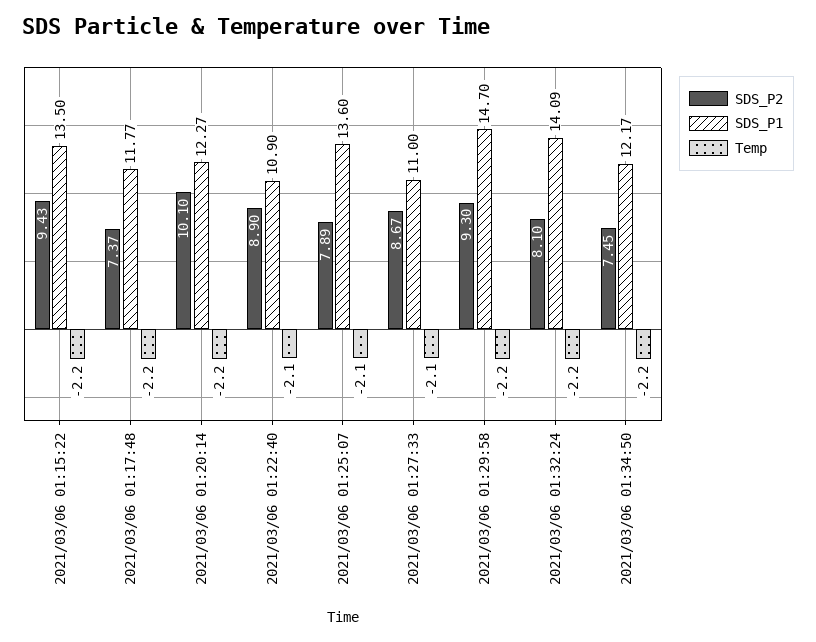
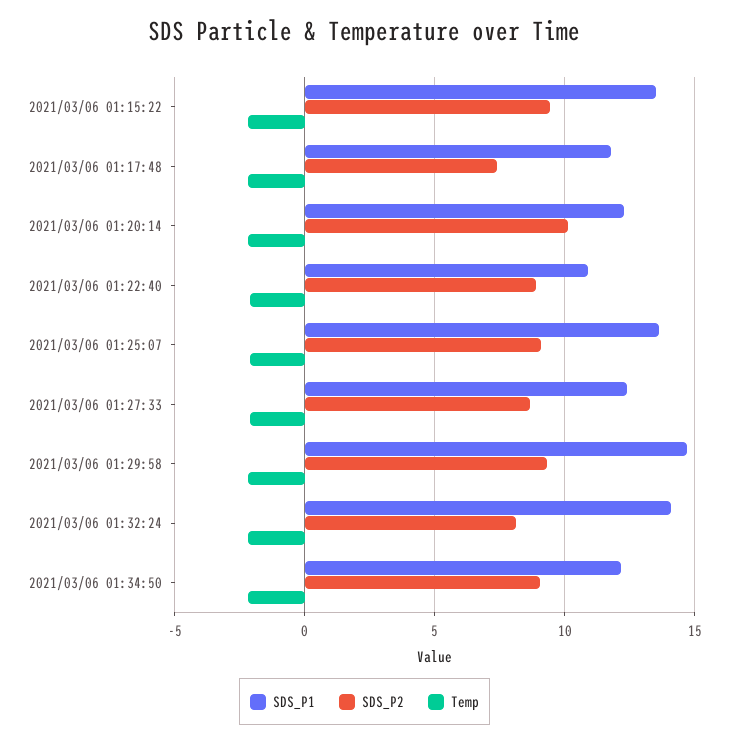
  {
    "SDS_P2": {
      "2021/03/06 01:15:22": 9.43,
      "2021/03/06 01:17:48": 7.37,
      "2021/03/06 01:20:14": 10.1,
      "2021/03/06 01:22:40": 8.9,
-     "2021/03/06 01:25:07": 7.89,
+     "2021/03/06 01:25:07": 9,
      "2021/03/06 01:27:33": 8.67,
      "2021/03/06 01:29:58": 9.3,
      "2021/03/06 01:32:24": 8.1,
-     "2021/03/06 01:34:50": 7.45
+     "2021/03/06 01:34:50": 9
    },
    "SDS_P1": {
      "2021/03/06 01:15:22": 13.5,
      "2021/03/06 01:17:48": 11.77,
      "2021/03/06 01:20:14": 12.27,
      "2021/03/06 01:22:40": 10.9,
      "2021/03/06 01:25:07": 13.6,
-     "2021/03/06 01:27:33": 11,
+     "2021/03/06 01:27:33": 12.5,
      "2021/03/06 01:29:58": 14.7,
      "2021/03/06 01:32:24": 14.09,
      "2021/03/06 01:34:50": 12.17
    },
    "Temp": {
      "2021/03/06 01:15:22": -2.2,
      "2021/03/06 01:17:48": -2.2,
      "2021/03/06 01:20:14": -2.2,
      "2021/03/06 01:22:40": -2.1,
      "2021/03/06 01:25:07": -2.1,
      "2021/03/06 01:27:33": -2.1,
      "2021/03/06 01:29:58": -2.2,
      "2021/03/06 01:32:24": -2.2,
      "2021/03/06 01:34:50": -2.2
    }
  }

